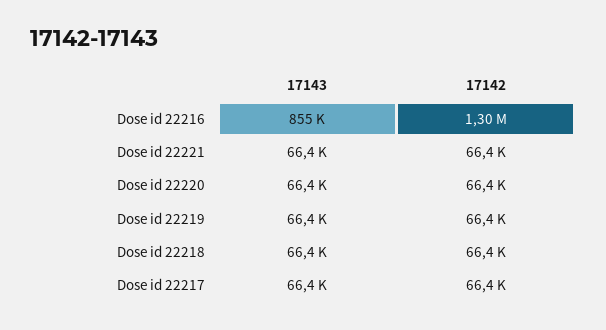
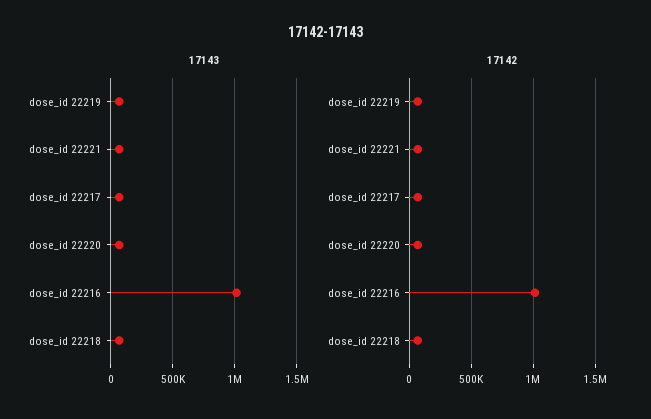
  {
    "17143": {
-     "Dose id 22216": 855000,
+     "Dose id 22216": 1000000,
      "Dose id 22221": 66400,
      "Dose id 22220": 66400,
      "Dose id 22219": 66400,
      "Dose id 22218": 66400,
      "Dose id 22217": 66400
    },
    "17142": {
-     "Dose id 22216": 1300000,
+     "Dose id 22216": 1000000,
      "Dose id 22221": 66400,
      "Dose id 22220": 66400,
      "Dose id 22219": 66400,
      "Dose id 22218": 66400,
      "Dose id 22217": 66400
    }
  }

